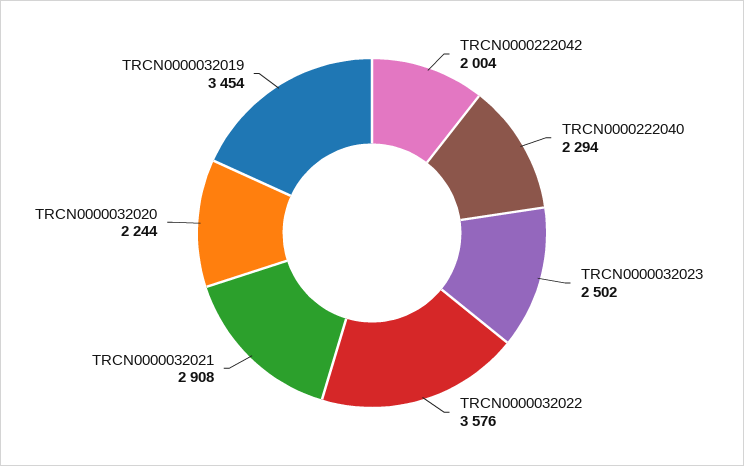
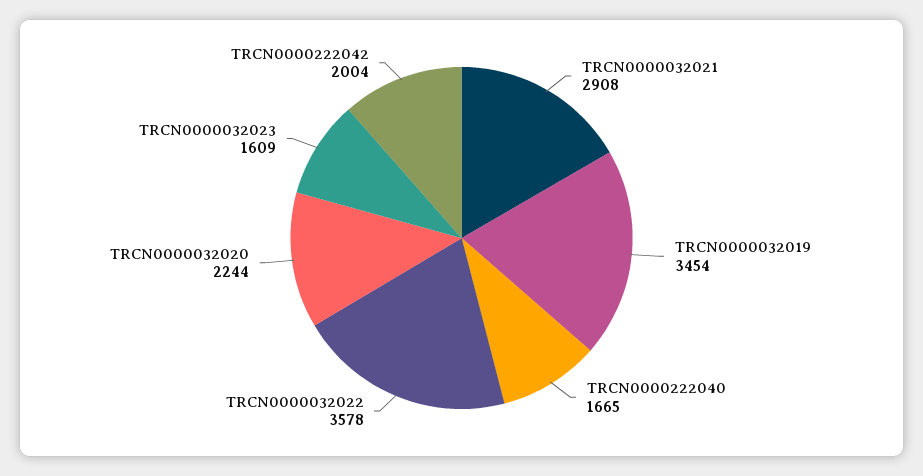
  {
    "TRCN0000222042": 2004,
-   "TRCN0000222040": 2294,
+   "TRCN0000222040": 1665,
-   "TRCN0000032023": 2502,
+   "TRCN0000032023": 1609,
-   "TRCN0000032022": 3576,
+   "TRCN0000032022": 3578,
    "TRCN0000032021": 2908,
    "TRCN0000032020": 2244,
    "TRCN0000032019": 3454
  }

